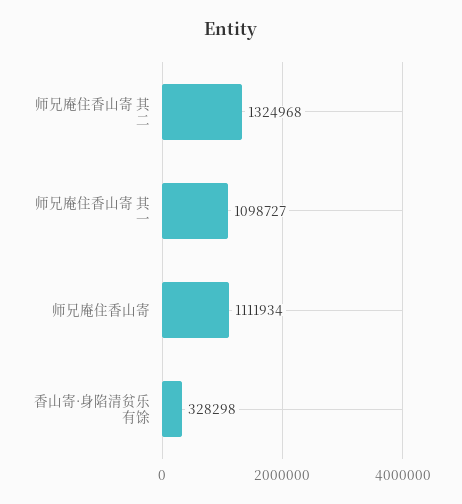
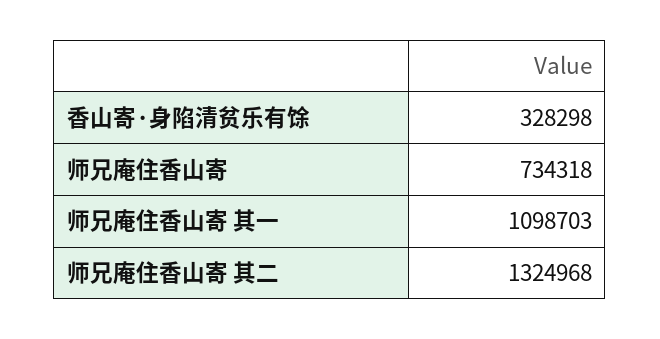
  {
    "师兄庵住香山寄 其二": 1324968,
-   "师兄庵住香山寄 其一": 1098727,
+   "师兄庵住香山寄 其一": 1098703,
-   "师兄庵住香山寄": 1111934,
+   "师兄庵住香山寄": 734318,
    "香山寄·身陷清贫乐有馀": 328298
  }

